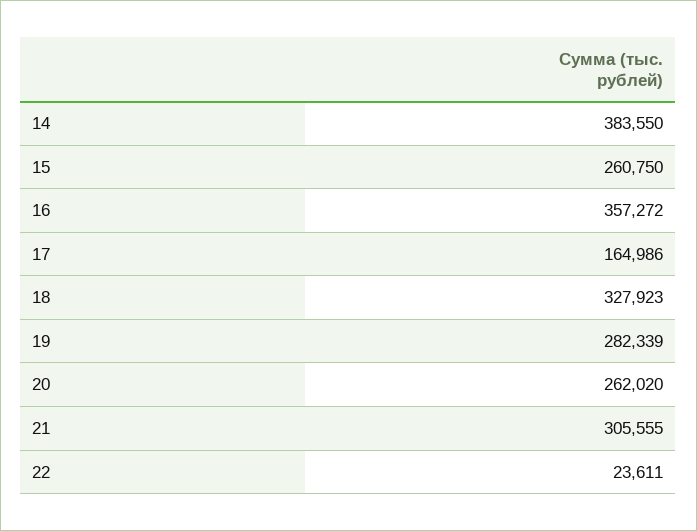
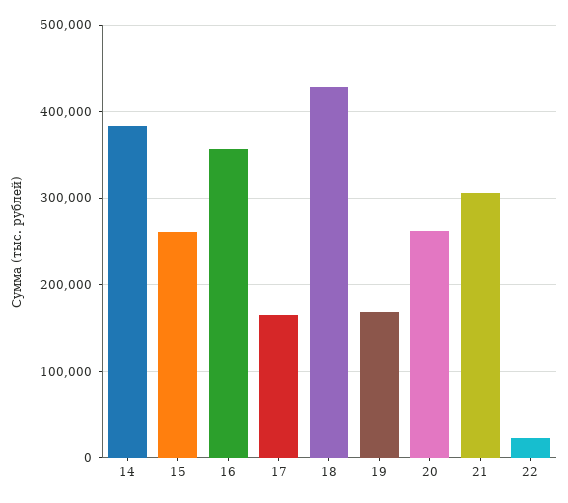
  {
    "14": 383550,
    "15": 260750,
    "16": 357272,
    "17": 164986,
-   "18": 327923,
+   "18": 430000,
-   "19": 282339,
+   "19": 170000,
    "20": 262020,
    "21": 305555,
    "22": 23611
  }

